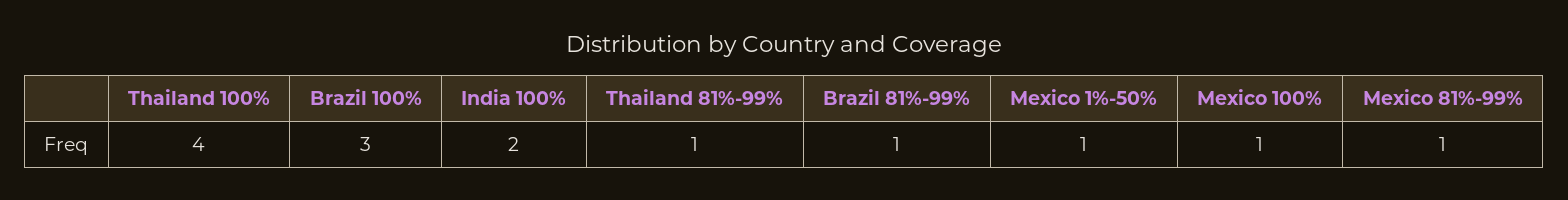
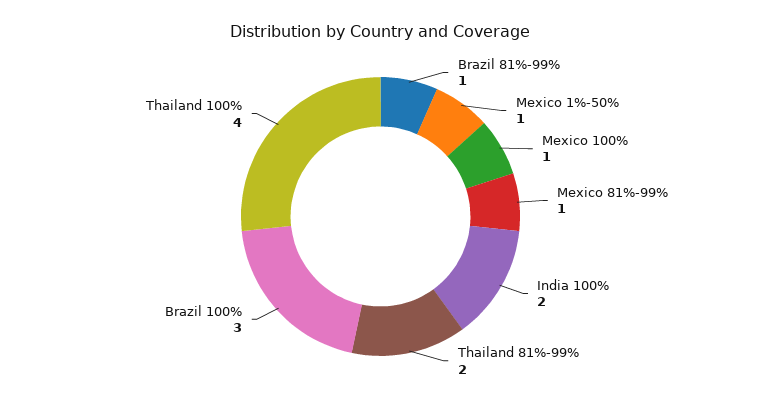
  {
    "Thailand 100%": 4,
    "Brazil 100%": 3,
    "India 100%": 2,
-   "Thailand 81%-99%": 1,
+   "Thailand 81%-99%": 2,
    "Brazil 81%-99%": 1,
    "Mexico 1%-50%": 1,
    "Mexico 100%": 1,
    "Mexico 81%-99%": 1
  }

